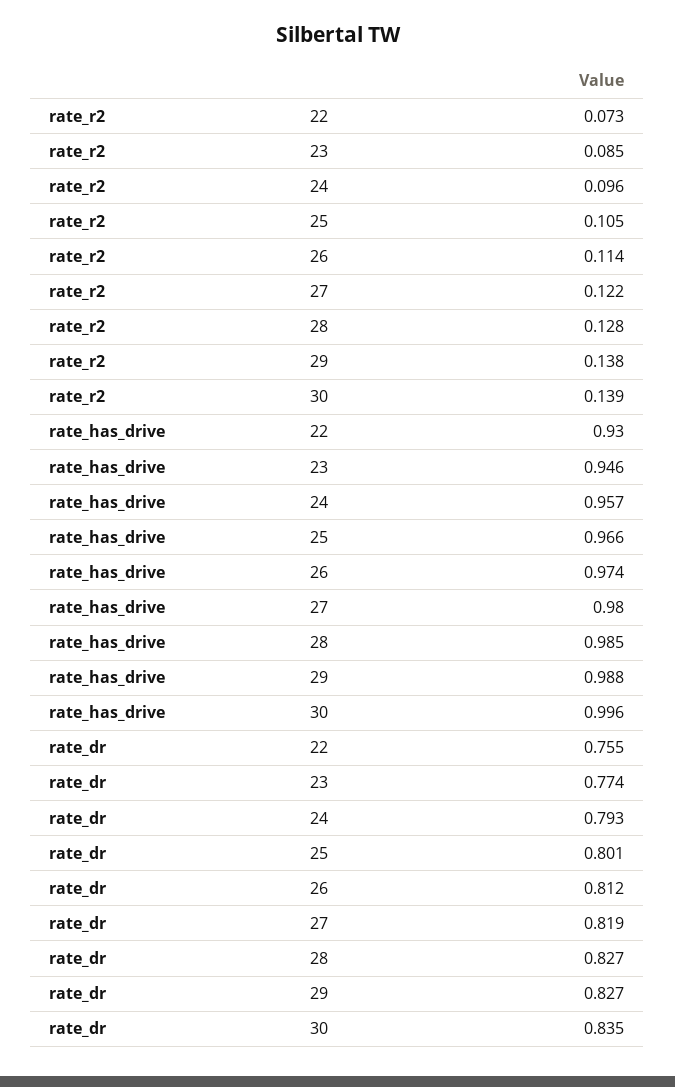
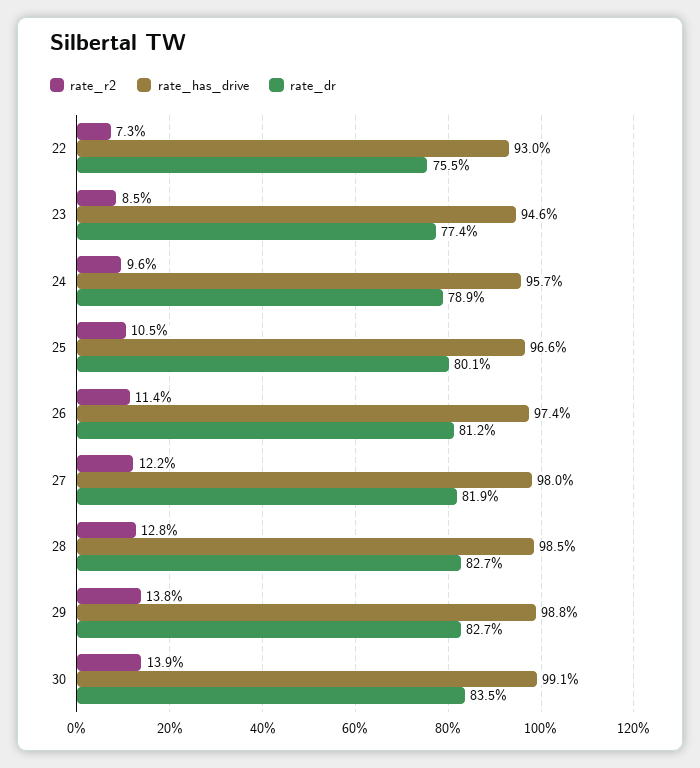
  {
    "rate_r2": {
      "22": 0.073,
      "23": 0.085,
      "24": 0.096,
      "25": 0.105,
      "26": 0.114,
      "27": 0.122,
      "28": 0.128,
      "29": 0.138,
      "30": 0.139
    },
    "rate_has_drive": {
      "22": 0.93,
      "23": 0.946,
      "24": 0.957,
      "25": 0.966,
      "26": 0.974,
      "27": 0.98,
      "28": 0.985,
      "29": 0.988,
-     "30": 0.996
+     "30": 0.991
    },
    "rate_dr": {
      "22": 0.755,
      "23": 0.774,
-     "24": 0.793,
+     "24": 0.789,
      "25": 0.801,
      "26": 0.812,
      "27": 0.819,
      "28": 0.827,
      "29": 0.827,
      "30": 0.835
    }
  }

